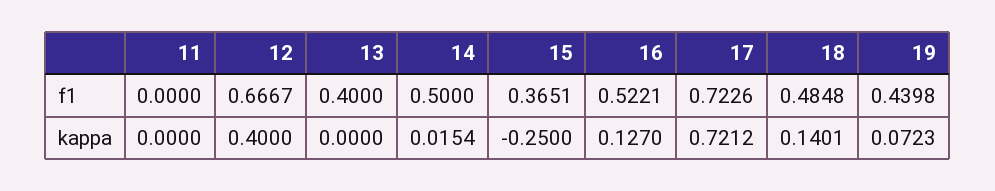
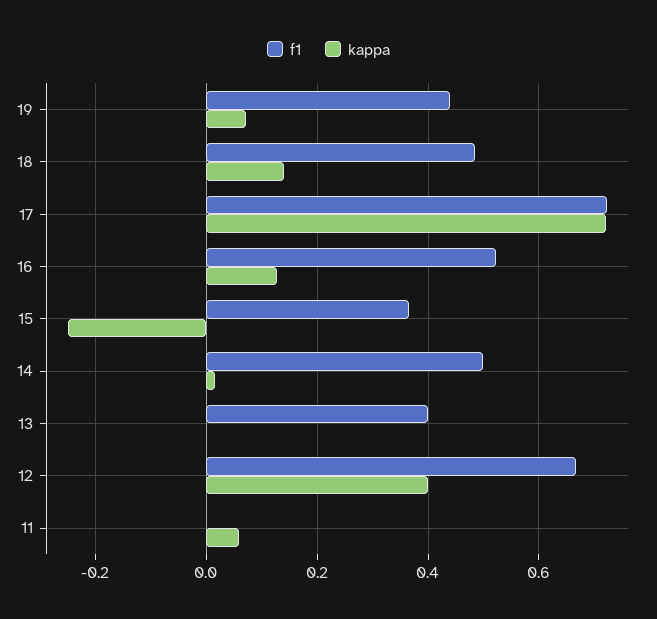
  {
    "f1": {
      "11": 0,
      "12": 0.6667,
      "13": 0.4,
      "14": 0.5,
      "15": 0.3651,
      "16": 0.5221,
      "17": 0.7226,
      "18": 0.4848,
      "19": 0.4398
    },
    "kappa": {
-     "11": 0,
+     "11": 0.06,
      "12": 0.4,
      "13": 0,
      "14": 0.0154,
      "15": -0.25,
      "16": 0.127,
      "17": 0.7212,
      "18": 0.1401,
      "19": 0.0723
    }
  }

